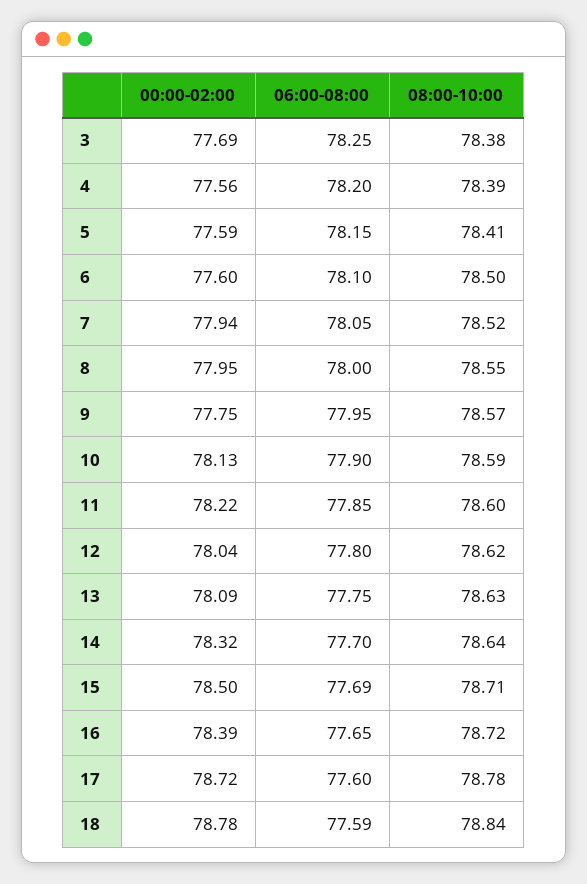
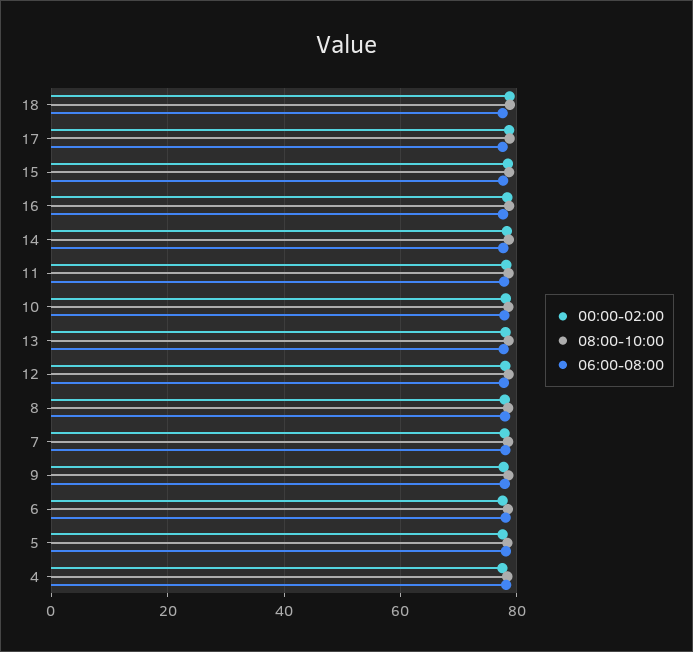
  {
    "00:00-02:00": {
-     "3": 77.69,
      "4": 77.56,
      "5": 77.59,
      "6": 77.6,
      "7": 77.94,
      "8": 77.95,
      "9": 77.75,
      "10": 78.13,
      "11": 78.22,
      "12": 78.04,
      "13": 78.09,
      "14": 78.32,
      "15": 78.5,
      "16": 78.39,
      "17": 78.72,
      "18": 78.78
    },
    "06:00-08:00": {
-     "3": 78.25,
      "4": 78.2,
      "5": 78.15,
      "6": 78.1,
      "7": 78.05,
      "8": 78,
      "9": 77.95,
      "10": 77.9,
      "11": 77.85,
      "12": 77.8,
      "13": 77.75,
      "14": 77.7,
      "15": 77.69,
      "16": 77.65,
      "17": 77.6,
      "18": 77.59
    },
    "08:00-10:00": {
-     "3": 78.38,
      "4": 78.39,
      "5": 78.41,
      "6": 78.5,
      "7": 78.52,
      "8": 78.55,
      "9": 78.57,
      "10": 78.59,
      "11": 78.6,
      "12": 78.62,
      "13": 78.63,
      "14": 78.64,
      "15": 78.71,
      "16": 78.72,
      "17": 78.78,
      "18": 78.84
    }
  }

